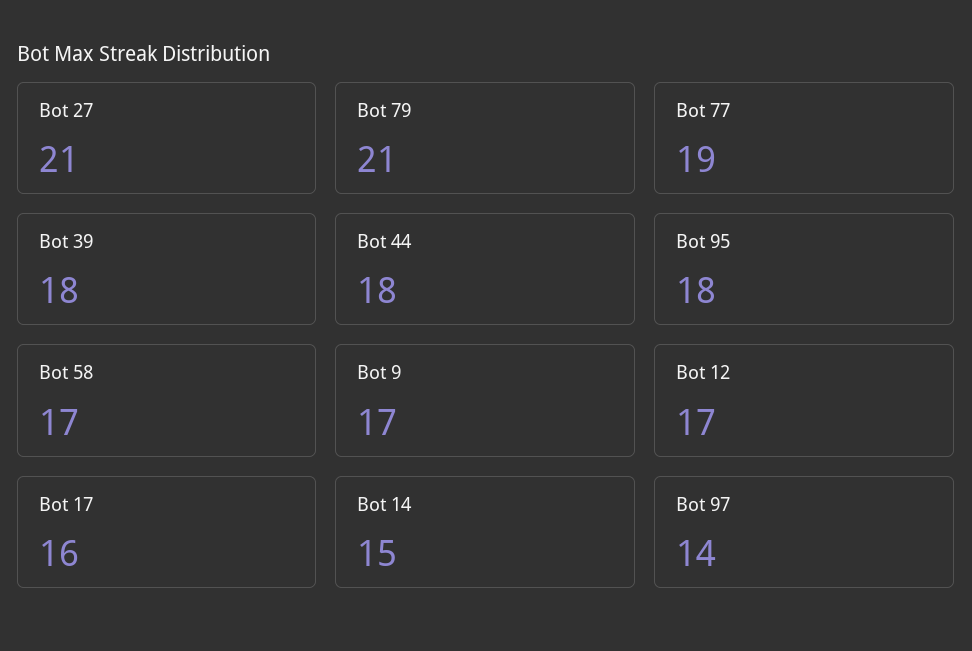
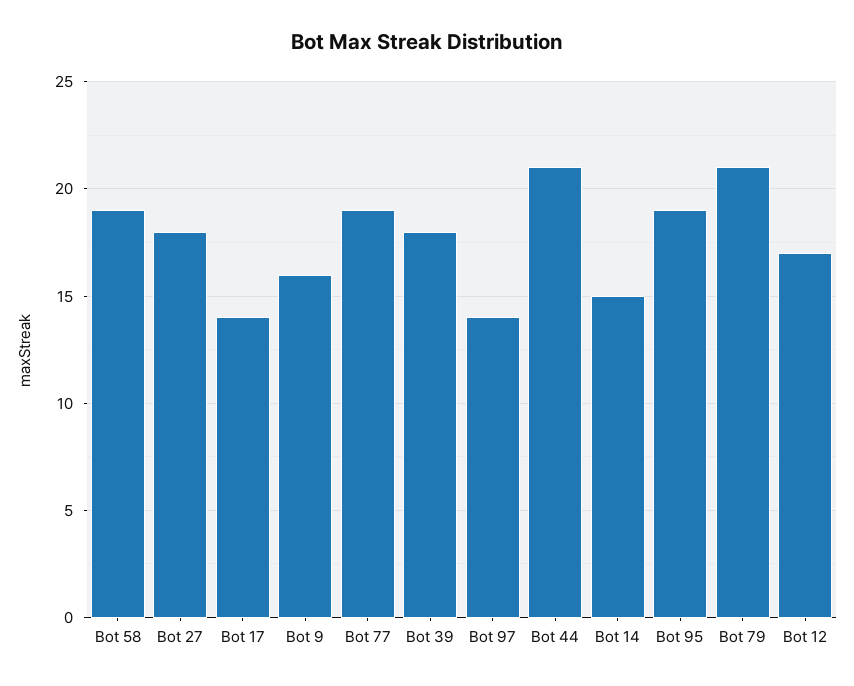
  {
-   "Bot 27": 21,
+   "Bot 27": 18,
    "Bot 79": 21,
    "Bot 77": 19,
    "Bot 39": 18,
-   "Bot 44": 18,
+   "Bot 44": 21,
-   "Bot 95": 18,
+   "Bot 95": 19,
-   "Bot 58": 17,
+   "Bot 58": 19,
-   "Bot 9": 17,
+   "Bot 9": 16,
    "Bot 12": 17,
-   "Bot 17": 16,
+   "Bot 17": 14,
    "Bot 14": 15,
    "Bot 97": 14
  }

